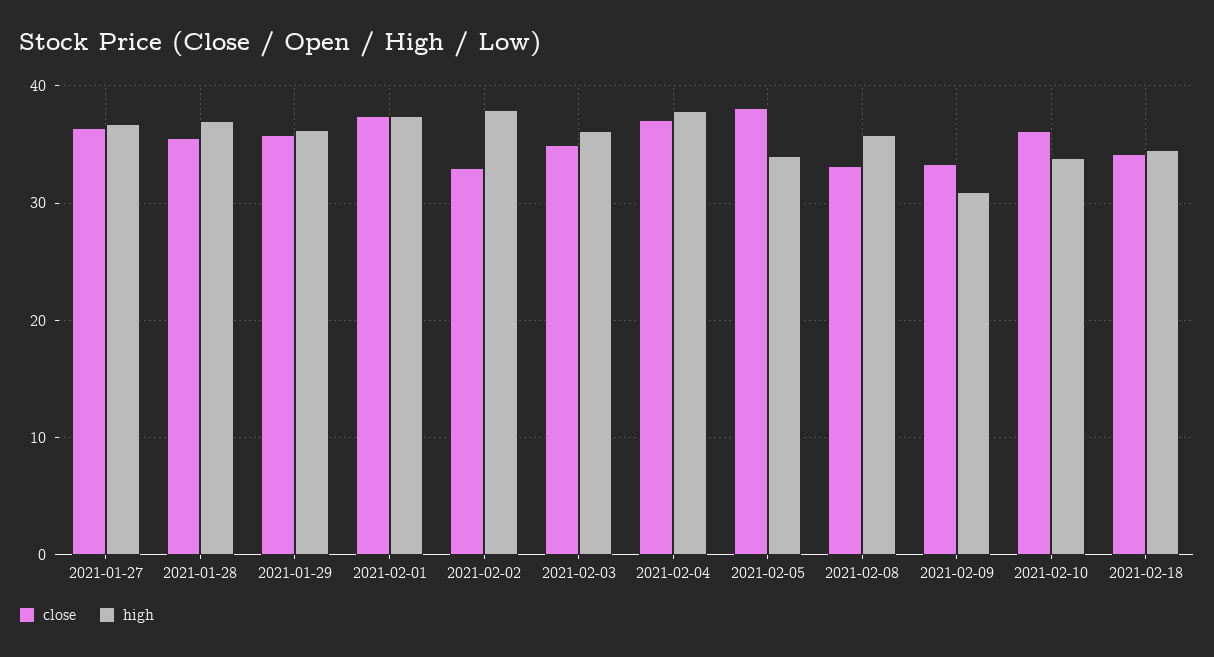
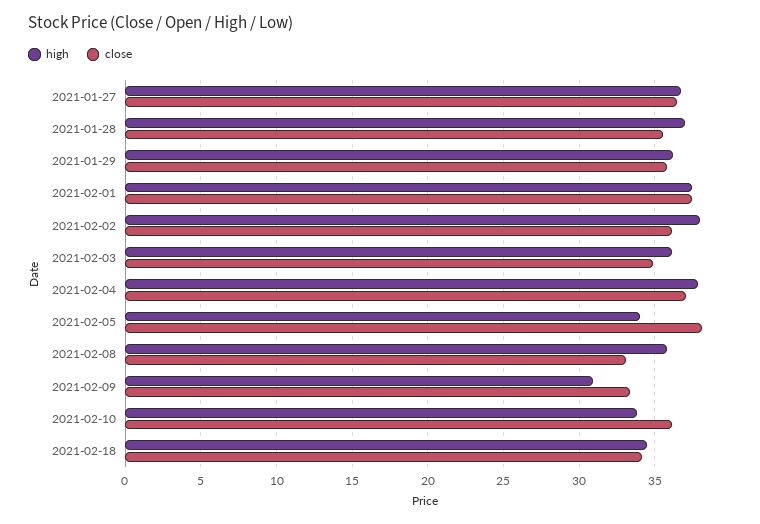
  {
    "close": {
      "2021-01-27": 36.5,
      "2021-01-28": 35.5,
      "2021-01-29": 36,
      "2021-02-01": 37.5,
-     "2021-02-02": 33,
+     "2021-02-02": 36,
      "2021-02-03": 35,
      "2021-02-04": 37,
      "2021-02-05": 38,
      "2021-02-08": 33,
      "2021-02-09": 33.5,
      "2021-02-10": 36,
      "2021-02-18": 34
    },
    "high": {
      "2021-01-27": 37,
      "2021-01-28": 37,
      "2021-01-29": 36,
      "2021-02-01": 37.5,
      "2021-02-02": 38,
      "2021-02-03": 36,
      "2021-02-04": 38,
      "2021-02-05": 34,
      "2021-02-08": 36,
      "2021-02-09": 31,
      "2021-02-10": 34,
      "2021-02-18": 34.5
    }
  }

